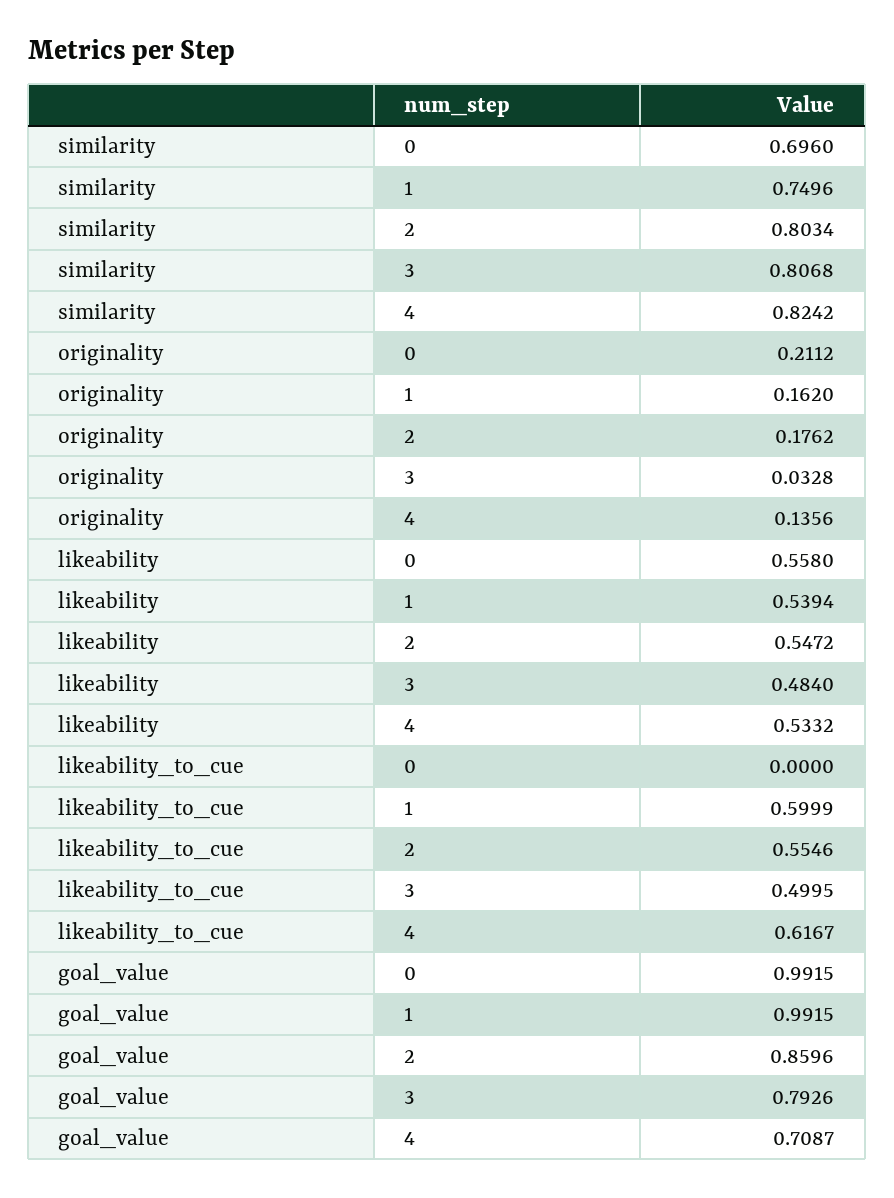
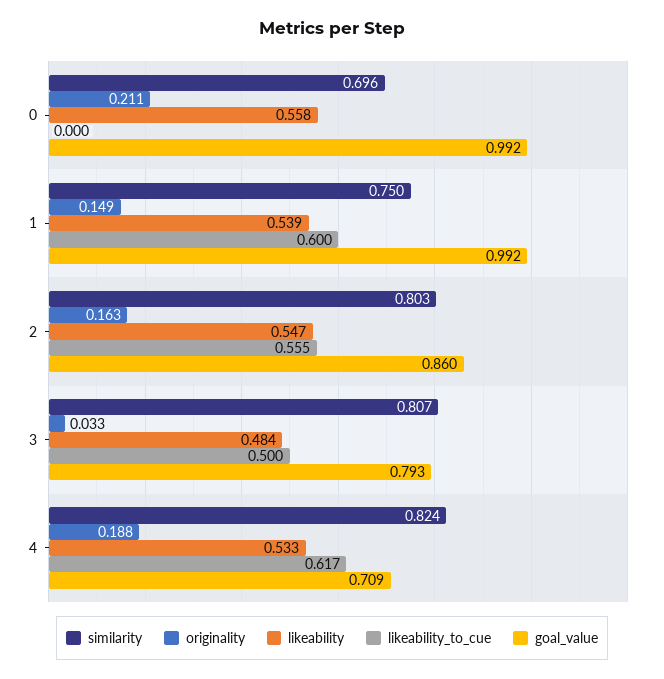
  {
    "similarity": {
      "0": 0.696,
      "1": 0.7496,
      "2": 0.8034,
      "3": 0.8068,
      "4": 0.8242
    },
    "originality": {
      "0": 0.2112,
-     "1": 0.162,
+     "1": 0.149,
-     "2": 0.1762,
+     "2": 0.163,
      "3": 0.0328,
-     "4": 0.1356
+     "4": 0.188
    },
    "likeability": {
      "0": 0.558,
      "1": 0.5394,
      "2": 0.5472,
      "3": 0.484,
      "4": 0.5332
    },
    "likeability_to_cue": {
      "0": 0,
      "1": 0.5999,
      "2": 0.5546,
      "3": 0.4995,
      "4": 0.6167
    },
    "goal_value": {
      "0": 0.9915,
      "1": 0.9915,
      "2": 0.8596,
      "3": 0.7926,
      "4": 0.7087
    }
  }

